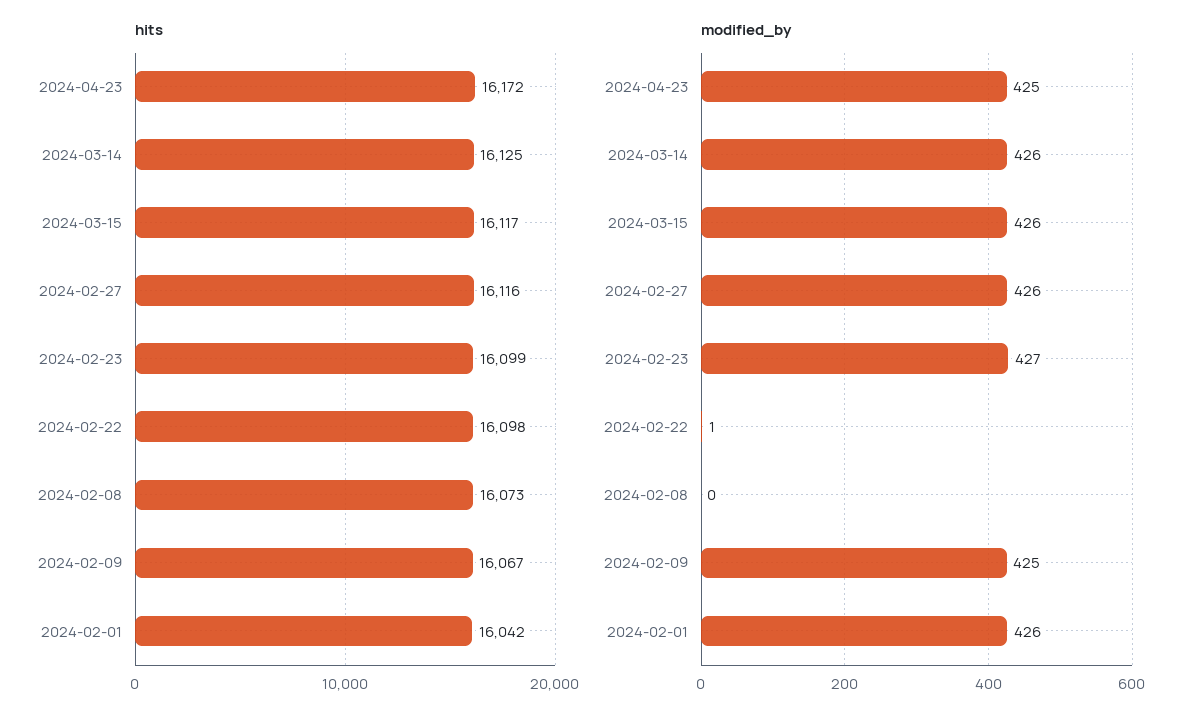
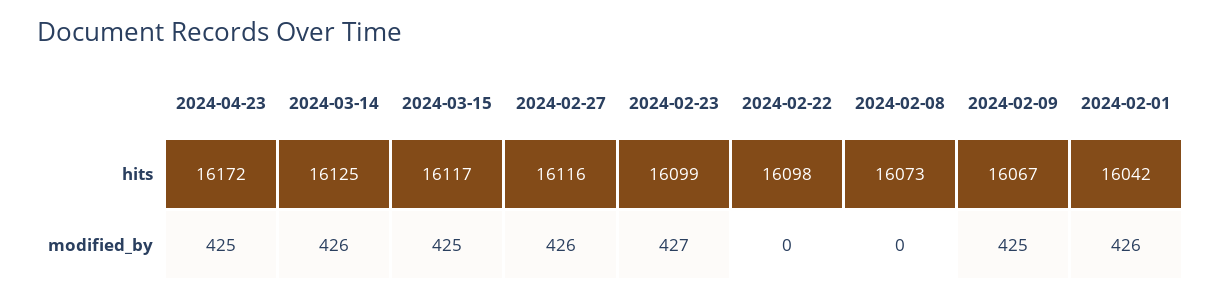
  {
    "hits": {
      "2024-04-23": 16172,
      "2024-03-14": 16125,
      "2024-03-15": 16117,
      "2024-02-27": 16116,
      "2024-02-23": 16099,
      "2024-02-22": 16098,
      "2024-02-08": 16073,
      "2024-02-09": 16067,
      "2024-02-01": 16042
    },
    "modified_by": {
      "2024-04-23": 425,
      "2024-03-14": 426,
-     "2024-03-15": 426,
+     "2024-03-15": 425,
      "2024-02-27": 426,
      "2024-02-23": 427,
-     "2024-02-22": 1,
+     "2024-02-22": 0,
      "2024-02-08": 0,
      "2024-02-09": 425,
      "2024-02-01": 426
    }
  }

